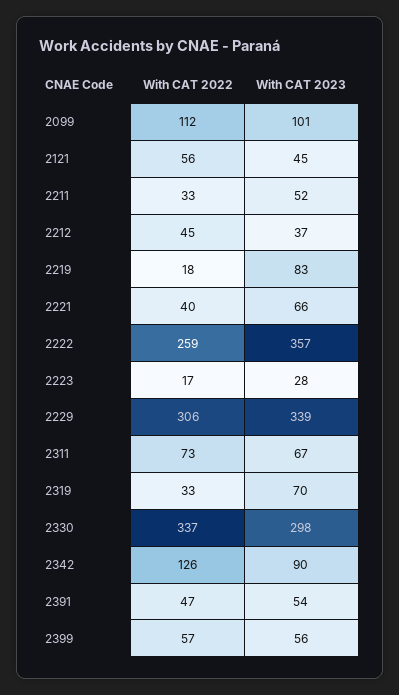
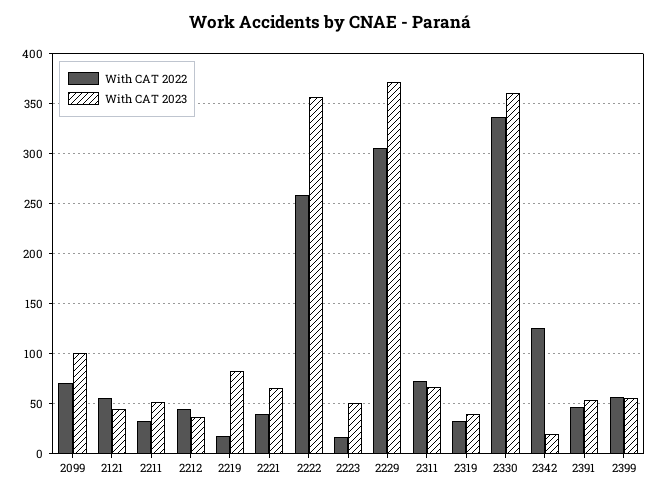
  {
    "With CAT 2022": {
-     "2099": 112,
+     "2099": 70,
      "2121": 56,
      "2211": 33,
      "2212": 45,
      "2219": 18,
      "2221": 40,
      "2222": 259,
      "2223": 17,
      "2229": 306,
      "2311": 73,
      "2319": 33,
      "2330": 337,
      "2342": 126,
      "2391": 47,
      "2399": 57
    },
    "With CAT 2023": {
      "2099": 101,
      "2121": 45,
      "2211": 52,
      "2212": 37,
      "2219": 83,
      "2221": 66,
      "2222": 357,
-     "2223": 28,
+     "2223": 50,
-     "2229": 339,
+     "2229": 370,
      "2311": 67,
-     "2319": 70,
+     "2319": 40,
-     "2330": 298,
+     "2330": 360,
-     "2342": 90,
+     "2342": 20,
      "2391": 54,
      "2399": 56
    }
  }

